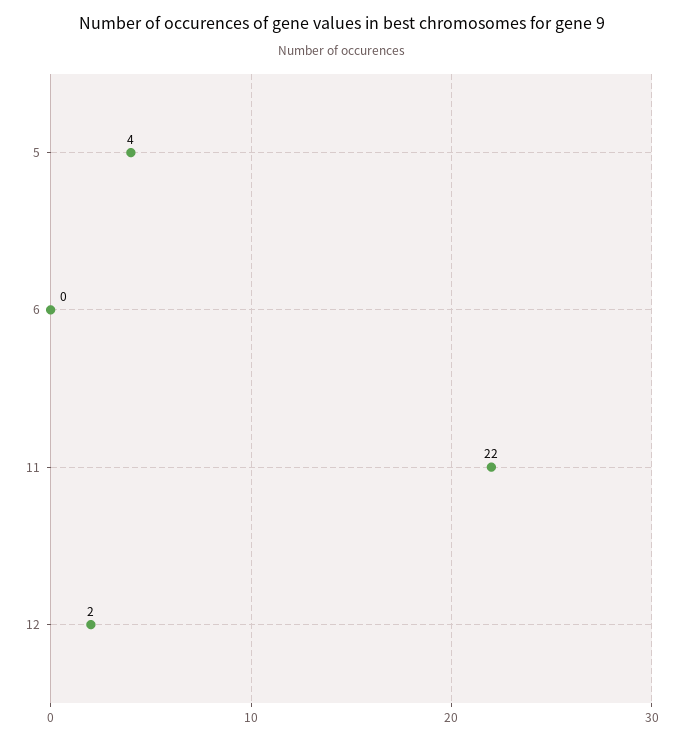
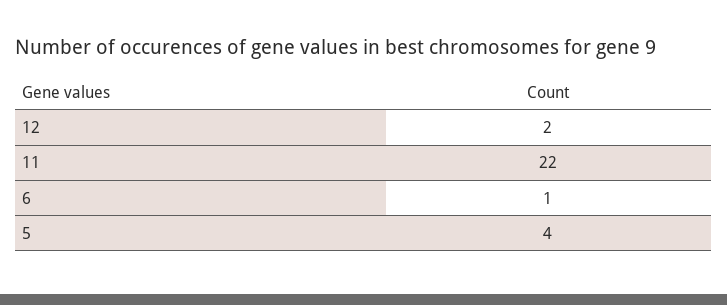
  {
    "5": 4,
-   "6": 0,
+   "6": 1,
    "11": 22,
    "12": 2
  }

